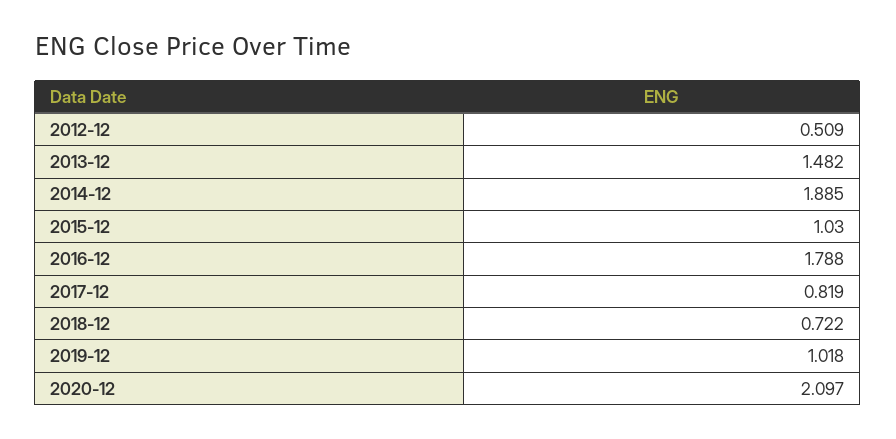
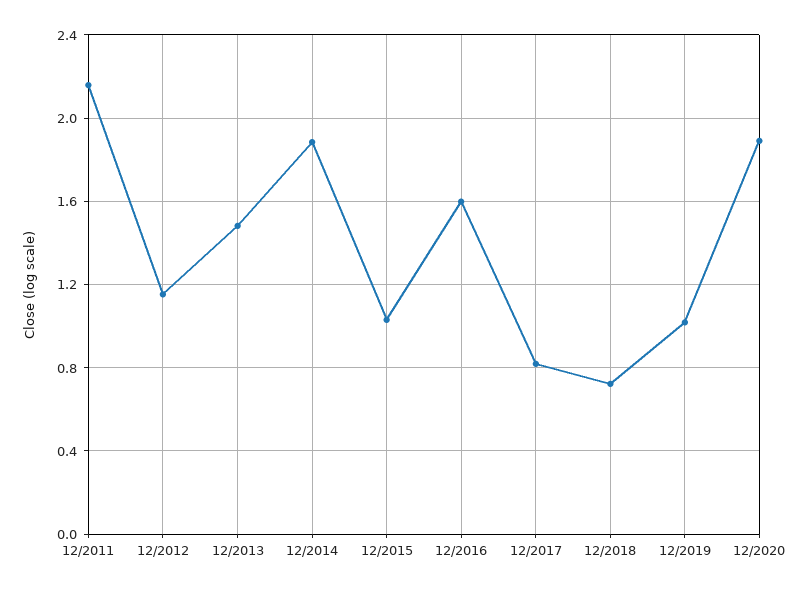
  {
-   "2012-12": 0.509,
+   "2012-12": 1.15,
    "2013-12": 1.482,
    "2014-12": 1.885,
    "2015-12": 1.03,
-   "2016-12": 1.788,
+   "2016-12": 1.6,
    "2017-12": 0.819,
    "2018-12": 0.722,
    "2019-12": 1.018,
-   "2020-12": 2.097
+   "2020-12": 1.9,
+   "12/2011": 2.15
  }

